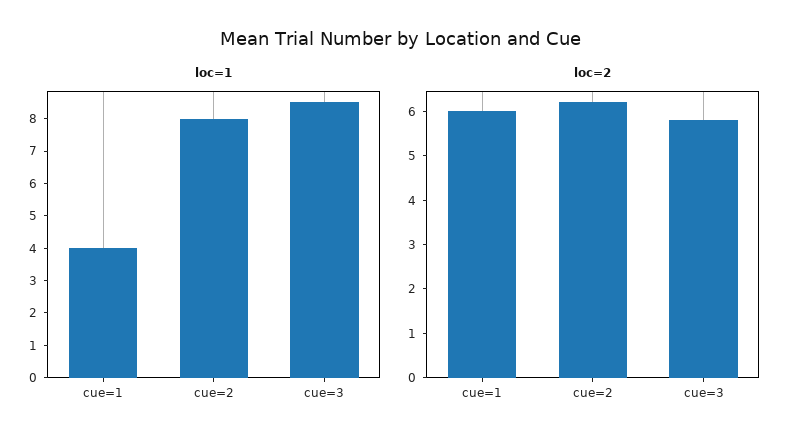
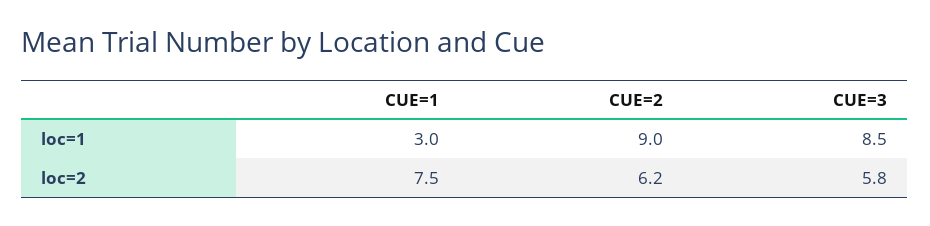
  {
    "loc=1": {
-     "cue=1": 4,
+     "cue=1": 3,
-     "cue=2": 8,
+     "cue=2": 9,
      "cue=3": 8.5
    },
    "loc=2": {
-     "cue=1": 6,
+     "cue=1": 7.5,
      "cue=2": 6.2,
      "cue=3": 5.8
    }
  }

